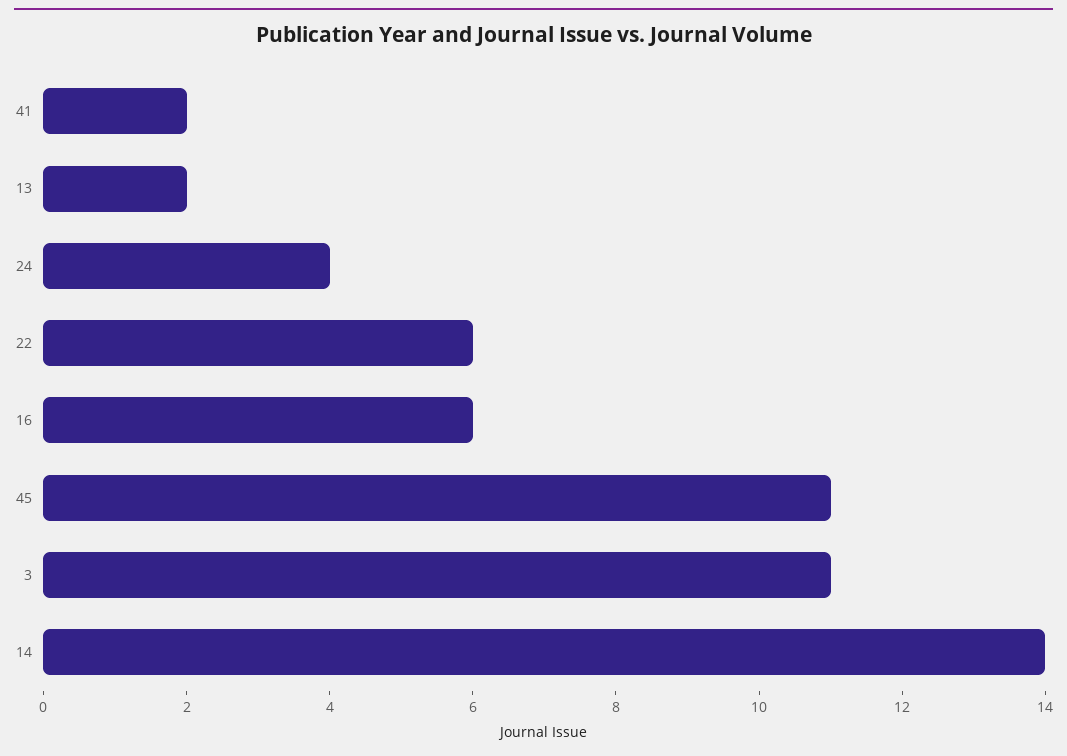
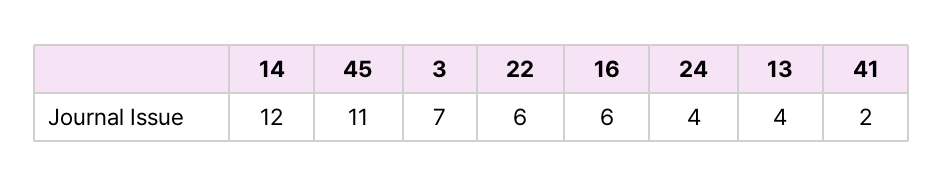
  {
    "41": 2,
-   "13": 2,
+   "13": 4,
    "24": 4,
    "22": 6,
    "16": 6,
    "45": 11,
-   "3": 11,
+   "3": 7,
-   "14": 14
+   "14": 12
  }

